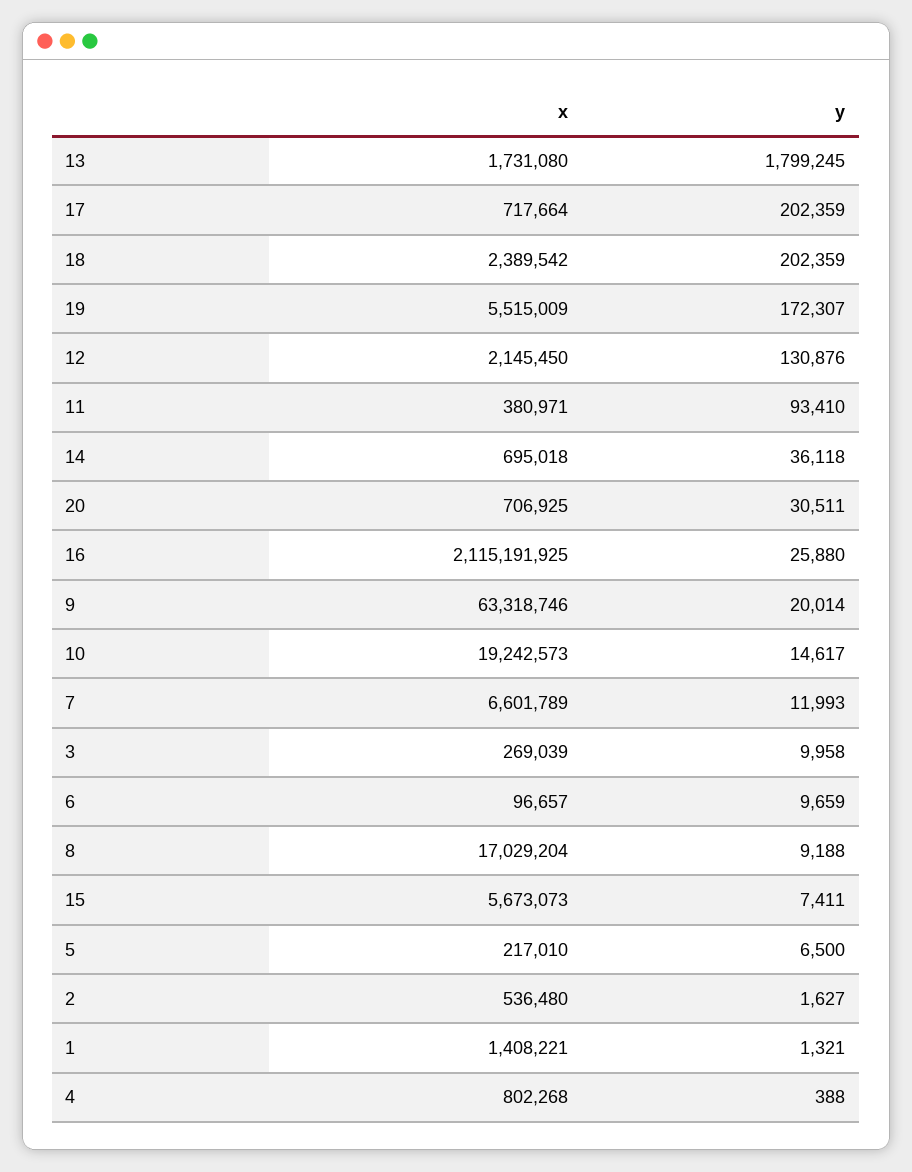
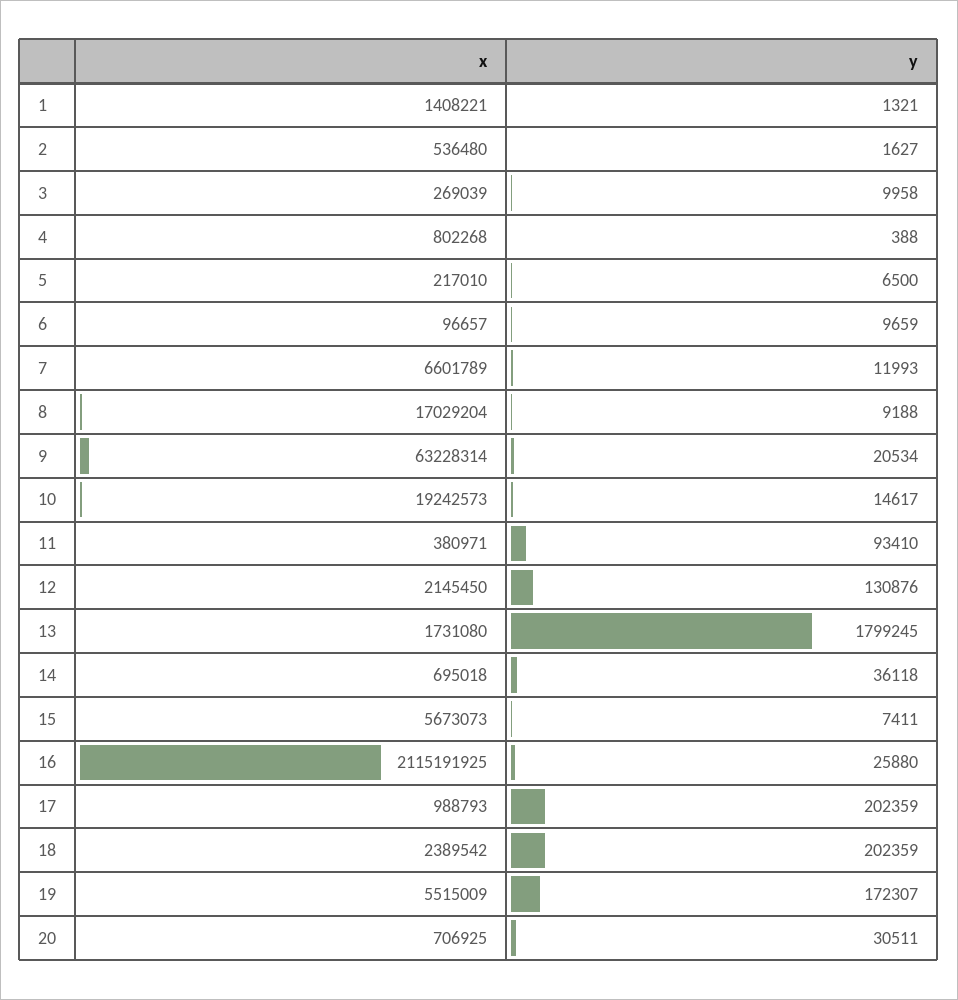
  {
    "x": {
      "13": 1731080,
-     "17": 717664,
+     "17": 988793,
      "18": 2389542,
      "19": 5515009,
      "12": 2145450,
      "11": 380971,
      "14": 695018,
      "20": 706925,
      "16": 2115191925,
-     "9": 63318746,
+     "9": 63228314,
      "10": 19242573,
      "7": 6601789,
      "3": 269039,
      "6": 96657,
      "8": 17029204,
      "15": 5673073,
      "5": 217010,
      "2": 536480,
      "1": 1408221,
      "4": 802268
    },
    "y": {
      "13": 1799245,
      "17": 202359,
      "18": 202359,
      "19": 172307,
      "12": 130876,
      "11": 93410,
      "14": 36118,
      "20": 30511,
      "16": 25880,
-     "9": 20014,
+     "9": 20534,
      "10": 14617,
      "7": 11993,
      "3": 9958,
      "6": 9659,
      "8": 9188,
      "15": 7411,
      "5": 6500,
      "2": 1627,
      "1": 1321,
      "4": 388
    }
  }

